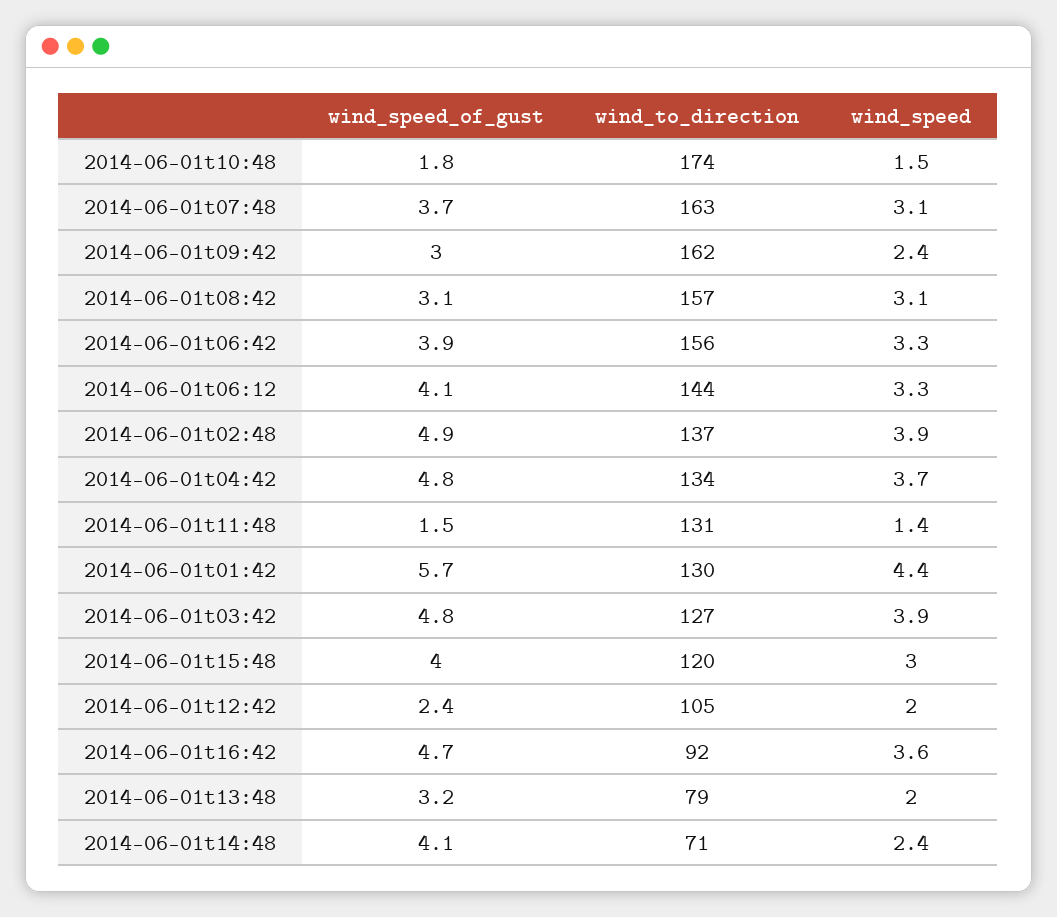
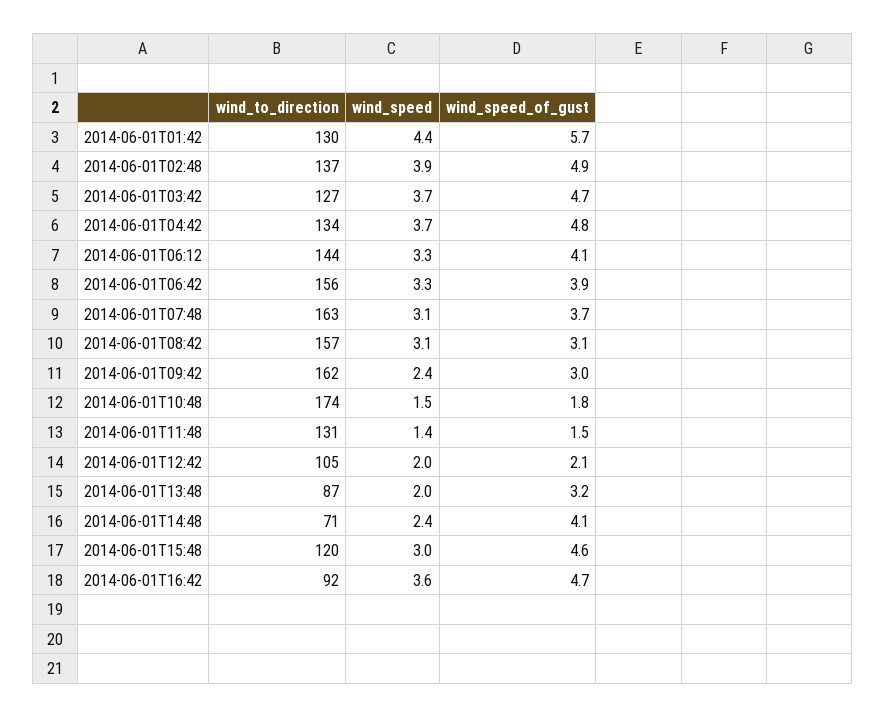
  {
    "wind_speed_of_gust": {
      "2014-06-01t10:48": 1.8,
      "2014-06-01t07:48": 3.7,
      "2014-06-01t09:42": 3,
      "2014-06-01t08:42": 3.1,
      "2014-06-01t06:42": 3.9,
      "2014-06-01t06:12": 4.1,
      "2014-06-01t02:48": 4.9,
      "2014-06-01t04:42": 4.8,
      "2014-06-01t11:48": 1.5,
      "2014-06-01t01:42": 5.7,
-     "2014-06-01t03:42": 4.8,
+     "2014-06-01t03:42": 4.7,
-     "2014-06-01t15:48": 4,
+     "2014-06-01t15:48": 4.6,
-     "2014-06-01t12:42": 2.4,
+     "2014-06-01t12:42": 2.1,
      "2014-06-01t16:42": 4.7,
      "2014-06-01t13:48": 3.2,
      "2014-06-01t14:48": 4.1
    },
    "wind_to_direction": {
      "2014-06-01t10:48": 174,
      "2014-06-01t07:48": 163,
      "2014-06-01t09:42": 162,
      "2014-06-01t08:42": 157,
      "2014-06-01t06:42": 156,
      "2014-06-01t06:12": 144,
      "2014-06-01t02:48": 137,
      "2014-06-01t04:42": 134,
      "2014-06-01t11:48": 131,
      "2014-06-01t01:42": 130,
      "2014-06-01t03:42": 127,
      "2014-06-01t15:48": 120,
      "2014-06-01t12:42": 105,
      "2014-06-01t16:42": 92,
-     "2014-06-01t13:48": 79,
+     "2014-06-01t13:48": 87,
      "2014-06-01t14:48": 71
    },
    "wind_speed": {
      "2014-06-01t10:48": 1.5,
      "2014-06-01t07:48": 3.1,
      "2014-06-01t09:42": 2.4,
      "2014-06-01t08:42": 3.1,
      "2014-06-01t06:42": 3.3,
      "2014-06-01t06:12": 3.3,
      "2014-06-01t02:48": 3.9,
      "2014-06-01t04:42": 3.7,
      "2014-06-01t11:48": 1.4,
      "2014-06-01t01:42": 4.4,
-     "2014-06-01t03:42": 3.9,
+     "2014-06-01t03:42": 3.7,
      "2014-06-01t15:48": 3,
      "2014-06-01t12:42": 2,
      "2014-06-01t16:42": 3.6,
      "2014-06-01t13:48": 2,
      "2014-06-01t14:48": 2.4
    }
  }

